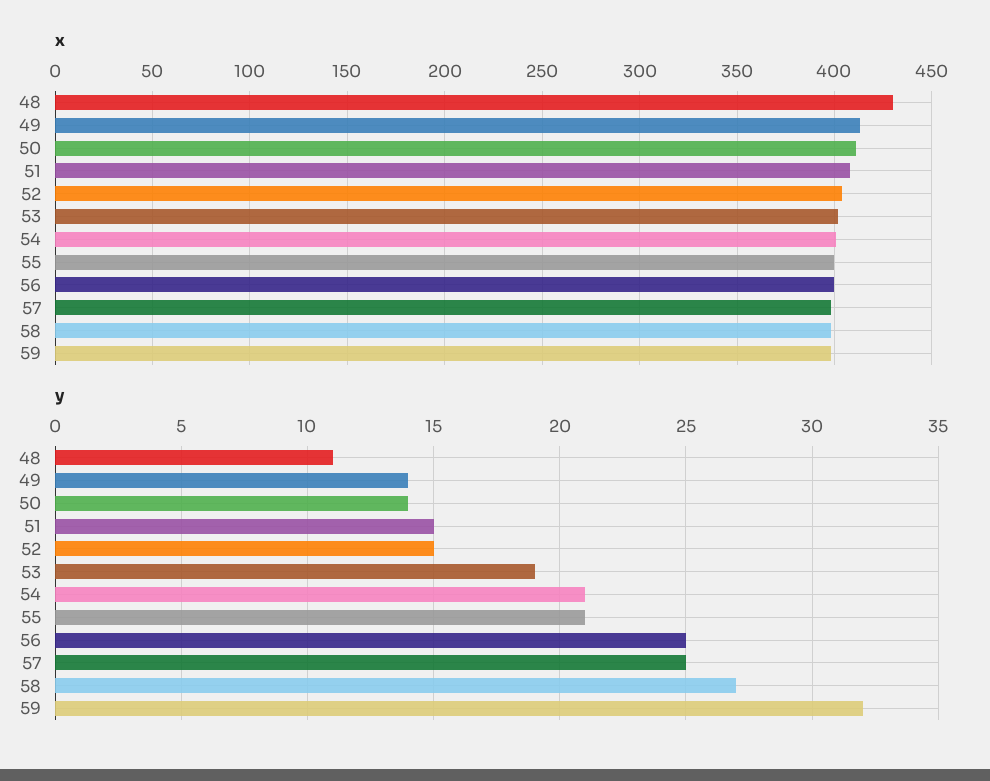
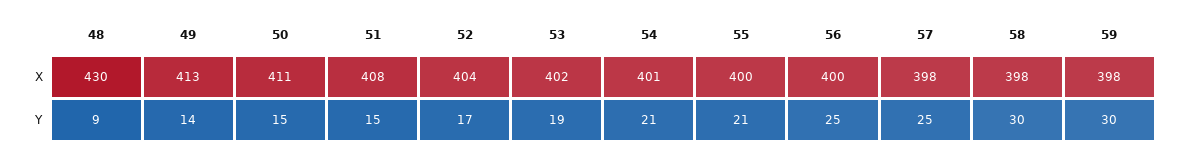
  {
    "x": {
      "48": 430,
      "49": 413,
      "50": 411,
      "51": 408,
      "52": 404,
      "53": 402,
      "54": 401,
      "55": 400,
      "56": 400,
      "57": 398,
      "58": 398,
      "59": 398
    },
    "y": {
-     "48": 11,
+     "48": 9,
      "49": 14,
-     "50": 14,
+     "50": 15,
      "51": 15,
-     "52": 15,
+     "52": 17,
      "53": 19,
      "54": 21,
      "55": 21,
      "56": 25,
      "57": 25,
-     "58": 27,
+     "58": 30,
-     "59": 32
+     "59": 30
    }
  }

